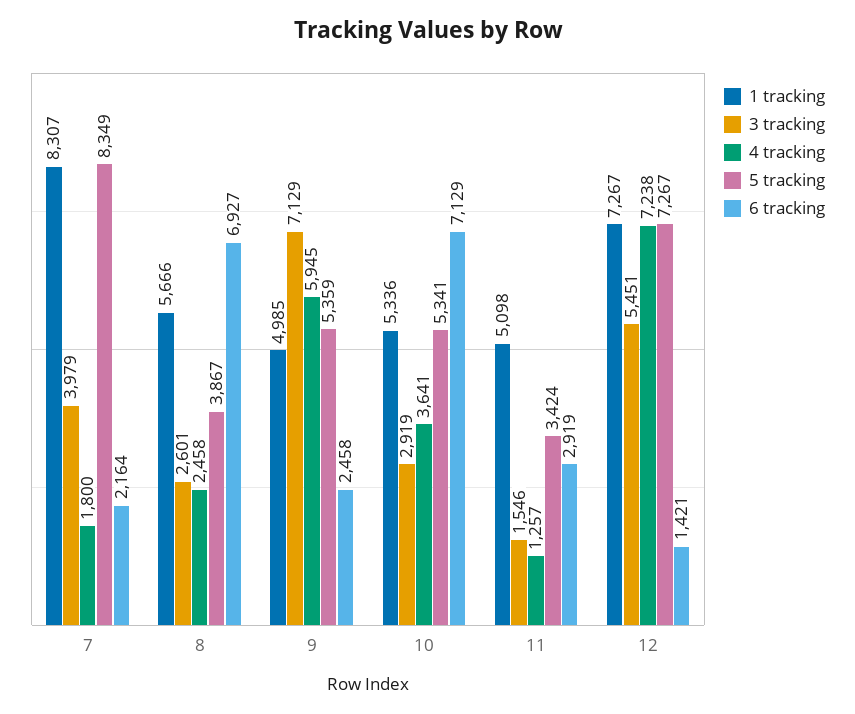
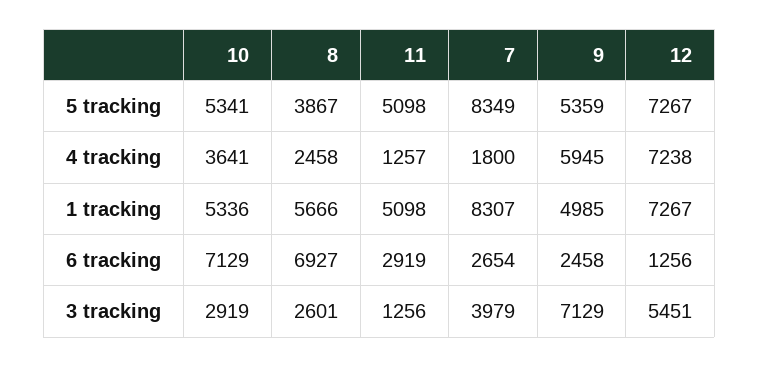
  {
    "1 tracking": {
      "7": 8307,
      "8": 5666,
      "9": 4985,
      "10": 5336,
      "11": 5098,
      "12": 7267
    },
    "3 tracking": {
      "7": 3979,
      "8": 2601,
      "9": 7129,
      "10": 2919,
-     "11": 1546,
+     "11": 1256,
      "12": 5451
    },
    "4 tracking": {
      "7": 1800,
      "8": 2458,
      "9": 5945,
      "10": 3641,
      "11": 1257,
      "12": 7238
    },
    "5 tracking": {
      "7": 8349,
      "8": 3867,
      "9": 5359,
      "10": 5341,
-     "11": 3424,
+     "11": 5098,
      "12": 7267
    },
    "6 tracking": {
-     "7": 2164,
+     "7": 2654,
      "8": 6927,
      "9": 2458,
      "10": 7129,
      "11": 2919,
-     "12": 1421
+     "12": 1256
    }
  }

